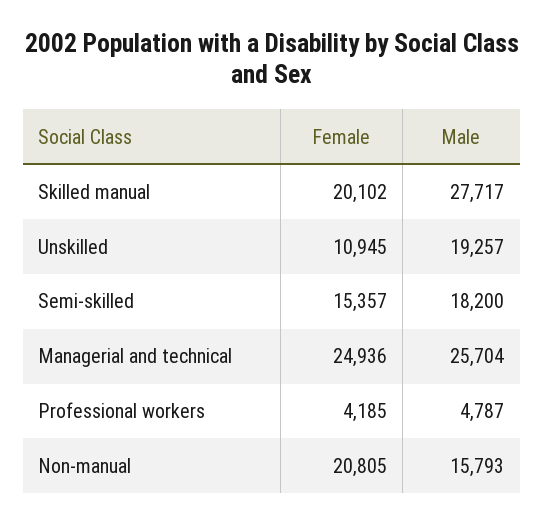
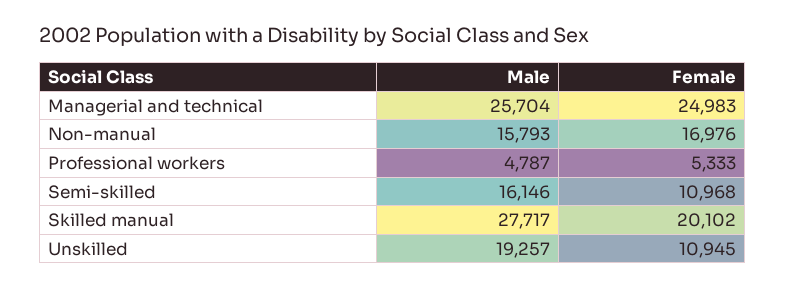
  {
    "Female": {
      "Skilled manual": 20102,
      "Unskilled": 10945,
-     "Semi-skilled": 15357,
+     "Semi-skilled": 10968,
-     "Managerial and technical": 24936,
+     "Managerial and technical": 24983,
-     "Professional workers": 4185,
+     "Professional workers": 5333,
-     "Non-manual": 20805
+     "Non-manual": 16976
    },
    "Male": {
      "Skilled manual": 27717,
      "Unskilled": 19257,
-     "Semi-skilled": 18200,
+     "Semi-skilled": 16146,
      "Managerial and technical": 25704,
      "Professional workers": 4787,
      "Non-manual": 15793
    }
  }

